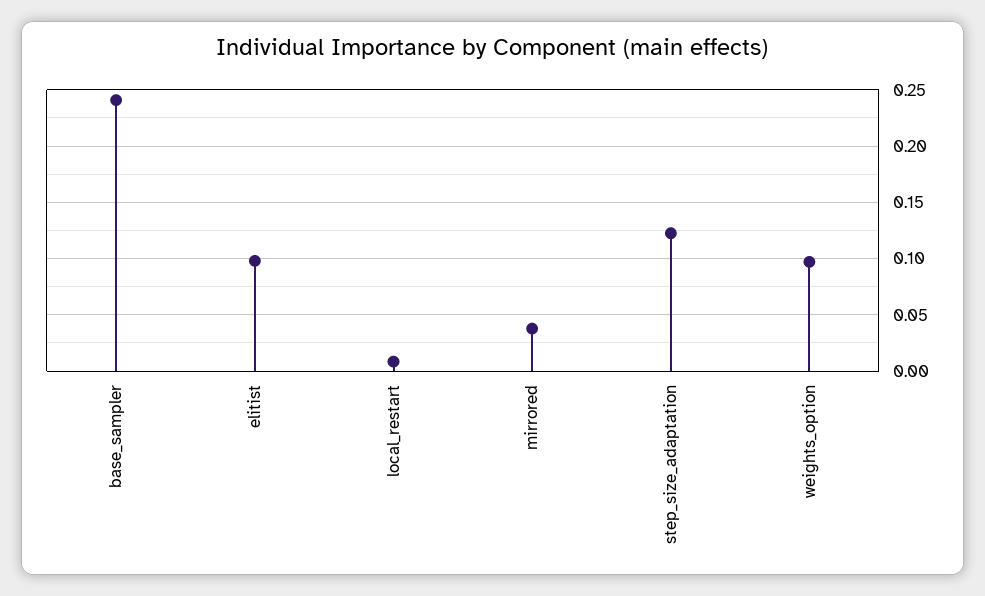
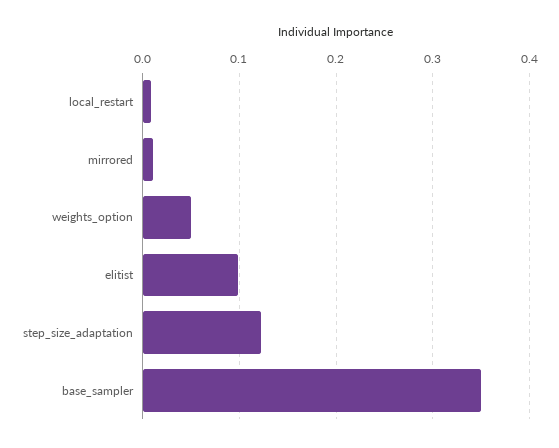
  {
-   "base_sampler": 0.24,
+   "base_sampler": 0.35,
    "elitist": 0.1,
    "local_restart": 0.01,
-   "mirrored": 0.04,
+   "mirrored": 0.01,
    "step_size_adaptation": 0.12,
-   "weights_option": 0.1
+   "weights_option": 0.05
  }

